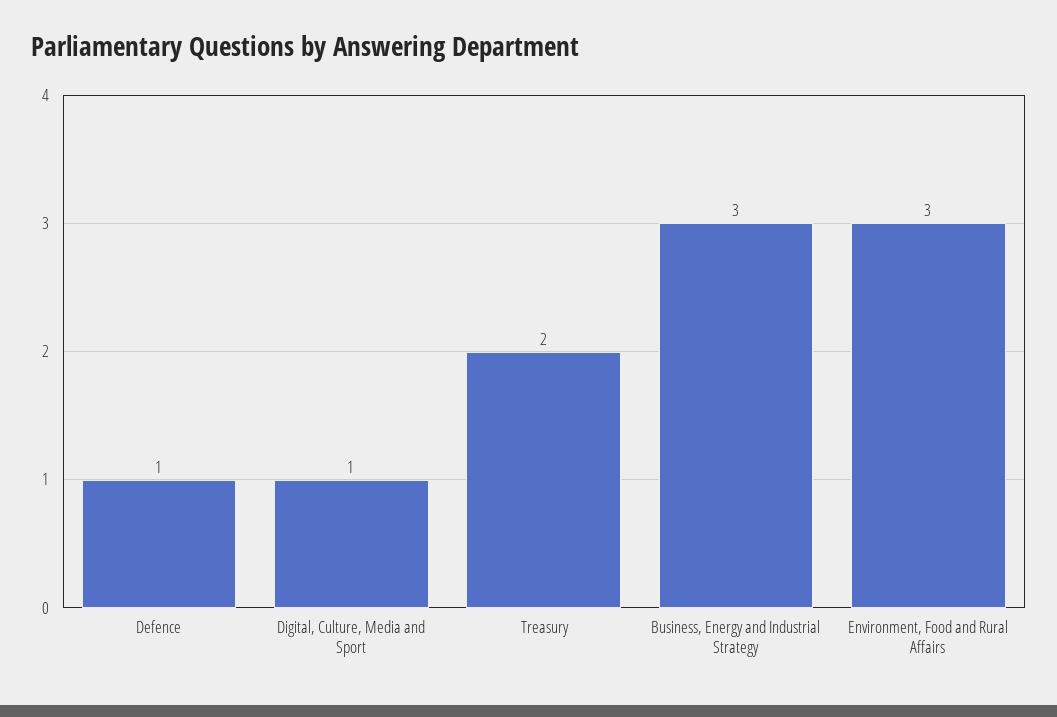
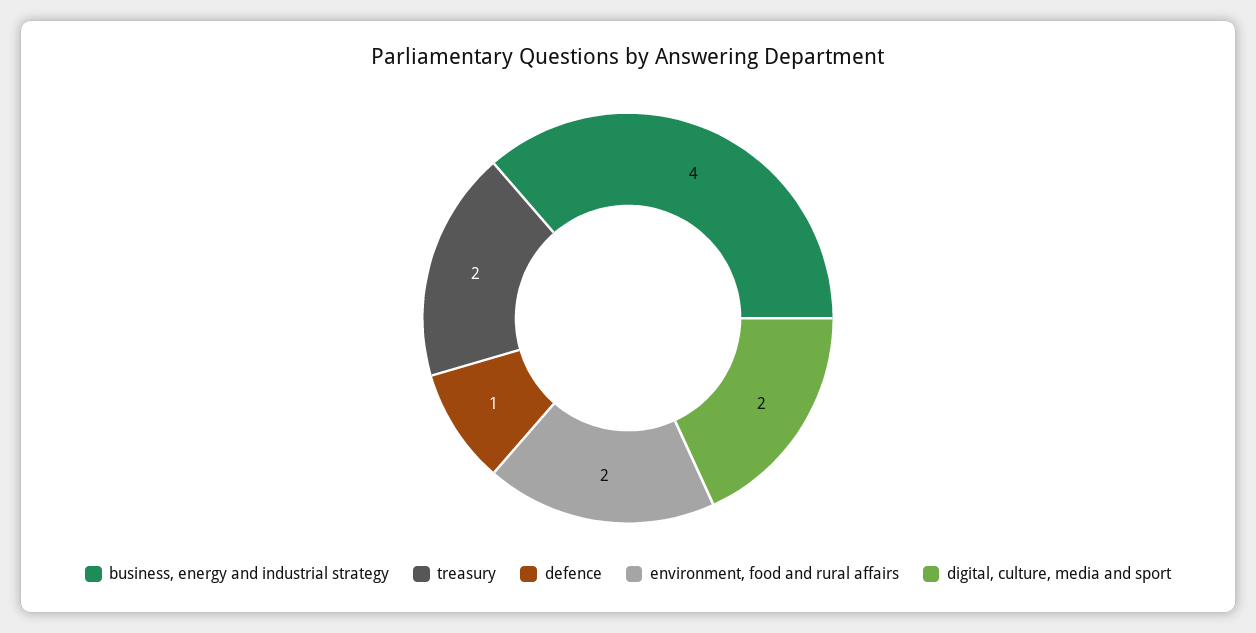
  {
    "Defence": 1,
-   "Digital, Culture, Media and Sport": 1,
+   "Digital, Culture, Media and Sport": 2,
    "Treasury": 2,
-   "Business, Energy and Industrial Strategy": 3,
+   "Business, Energy and Industrial Strategy": 4,
-   "Environment, Food and Rural Affairs": 3
+   "Environment, Food and Rural Affairs": 2
  }

